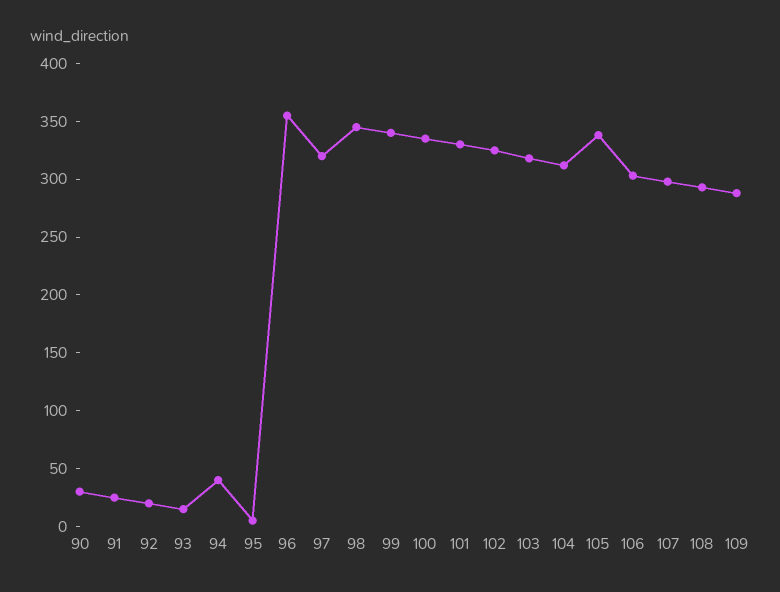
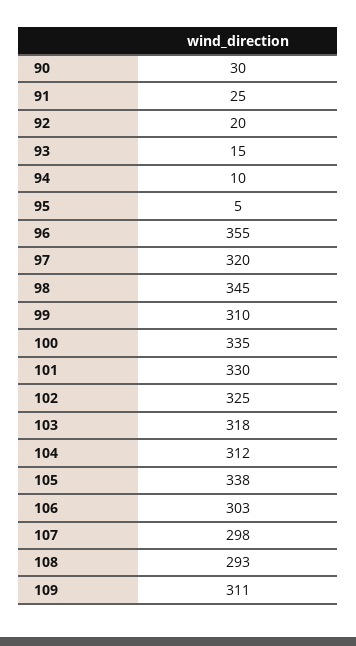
  {
    "90": 30,
    "91": 25,
    "92": 20,
    "93": 15,
-   "94": 40,
+   "94": 10,
    "95": 5,
    "96": 355,
    "97": 320,
    "98": 345,
-   "99": 340,
+   "99": 310,
    "100": 335,
    "101": 330,
    "102": 325,
    "103": 318,
    "104": 312,
    "105": 338,
    "106": 303,
    "107": 298,
    "108": 293,
-   "109": 290
+   "109": 311
  }

